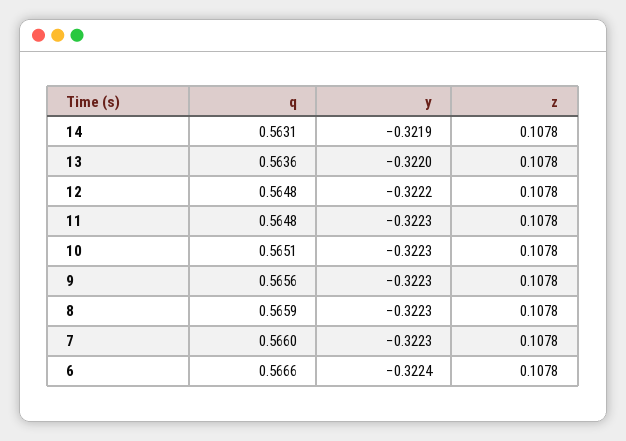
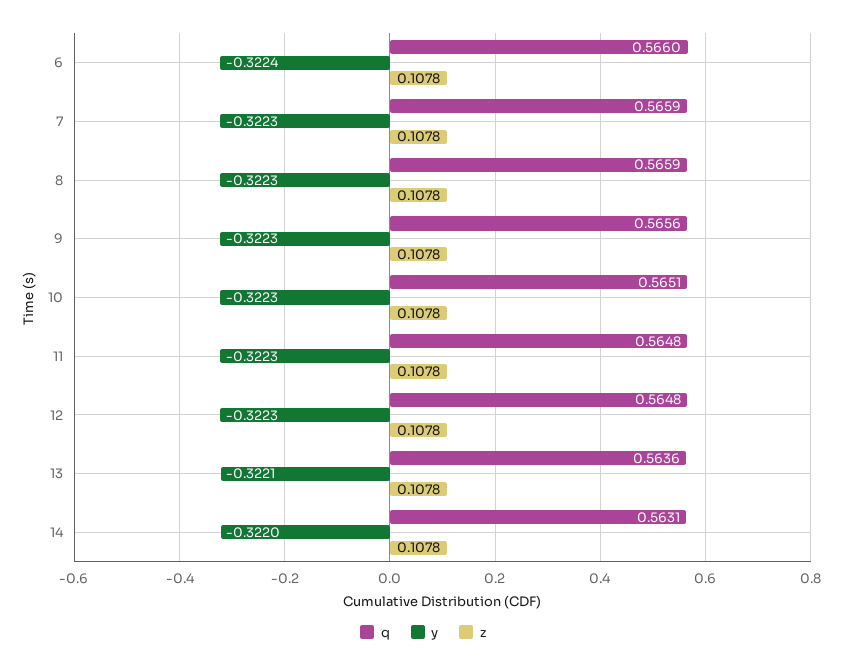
  {
    "q": {
      "14": 0.5631,
      "13": 0.5636,
      "12": 0.5648,
      "11": 0.5648,
      "10": 0.5651,
      "9": 0.5656,
      "8": 0.5659,
-     "7": 0.566,
+     "7": 0.5659,
-     "6": 0.5666
+     "6": 0.566
    },
    "y": {
-     "14": -0.3219,
+     "14": -0.322,
-     "13": -0.322,
+     "13": -0.3221,
-     "12": -0.3222,
+     "12": -0.3223,
      "11": -0.3223,
      "10": -0.3223,
      "9": -0.3223,
      "8": -0.3223,
      "7": -0.3223,
      "6": -0.3224
    },
    "z": {
      "14": 0.1078,
      "13": 0.1078,
      "12": 0.1078,
      "11": 0.1078,
      "10": 0.1078,
      "9": 0.1078,
      "8": 0.1078,
      "7": 0.1078,
      "6": 0.1078
    }
  }

